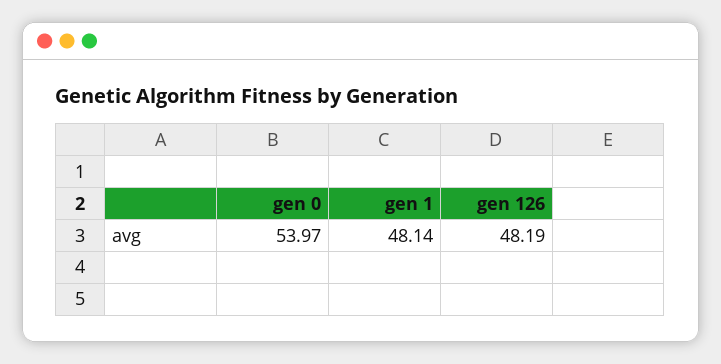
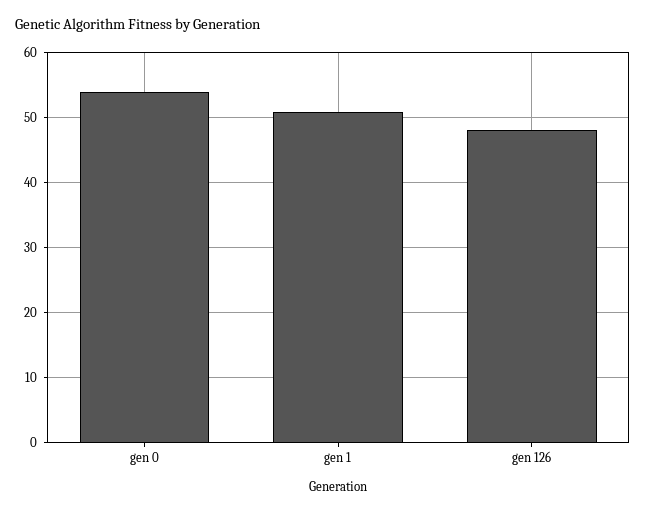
  {
    "gen 0": 53.97,
-   "gen 1": 48.14,
+   "gen 1": 51,
    "gen 126": 48.19
  }

